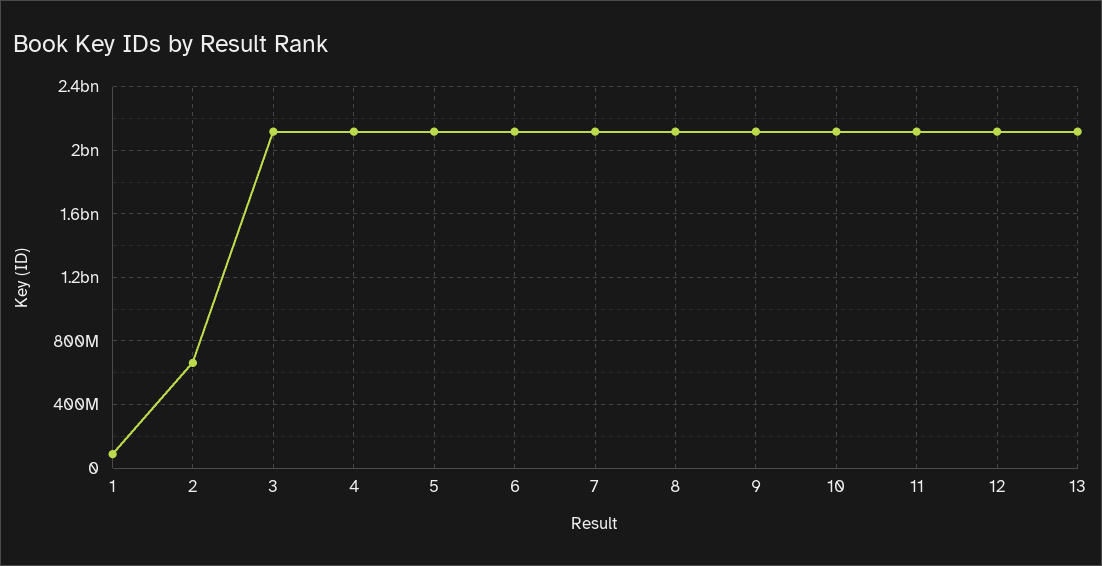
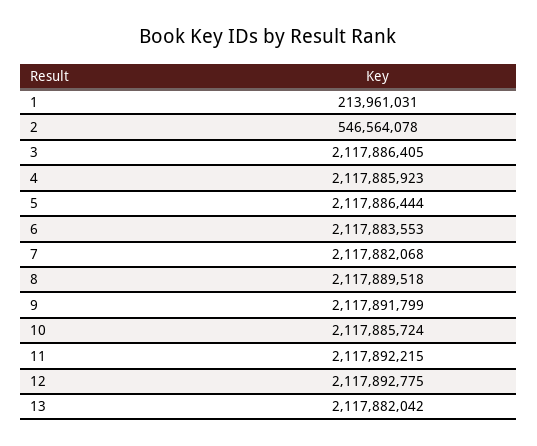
  {
-   "1": 100000000,
+   "1": 213961031,
-   "2": 650000000,
+   "2": 546564078,
    "3": 2117886405,
    "4": 2117885923,
    "5": 2117886444,
    "6": 2117883553,
    "7": 2117882068,
    "8": 2117889518,
    "9": 2117891799,
    "10": 2117885724,
    "11": 2117892215,
    "12": 2117892775,
    "13": 2117882042
  }

